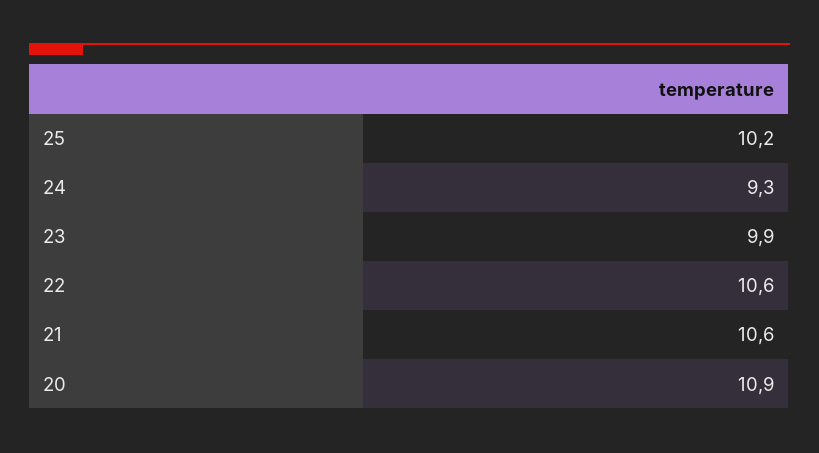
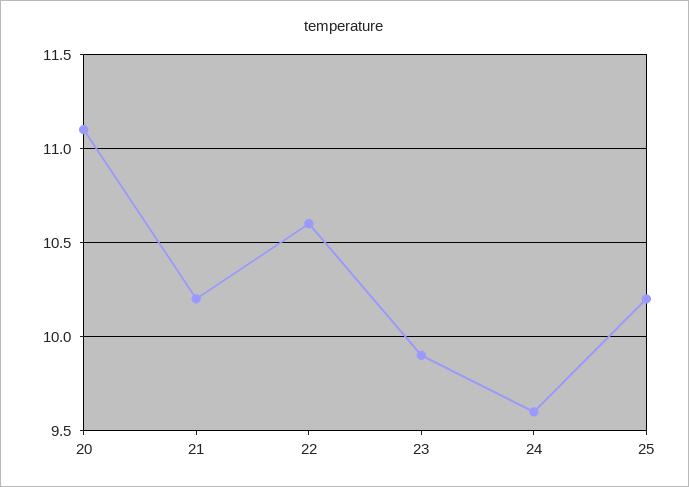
  {
    "25": 10.2,
-   "24": 9.3,
+   "24": 9.6,
    "23": 9.9,
    "22": 10.6,
-   "21": 10.6,
+   "21": 10.2,
-   "20": 10.9
+   "20": 11.1
  }

